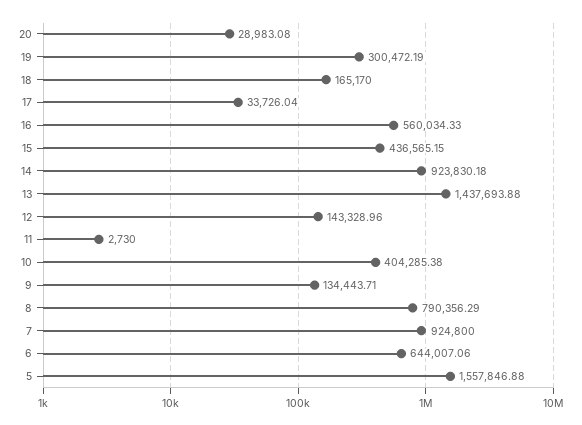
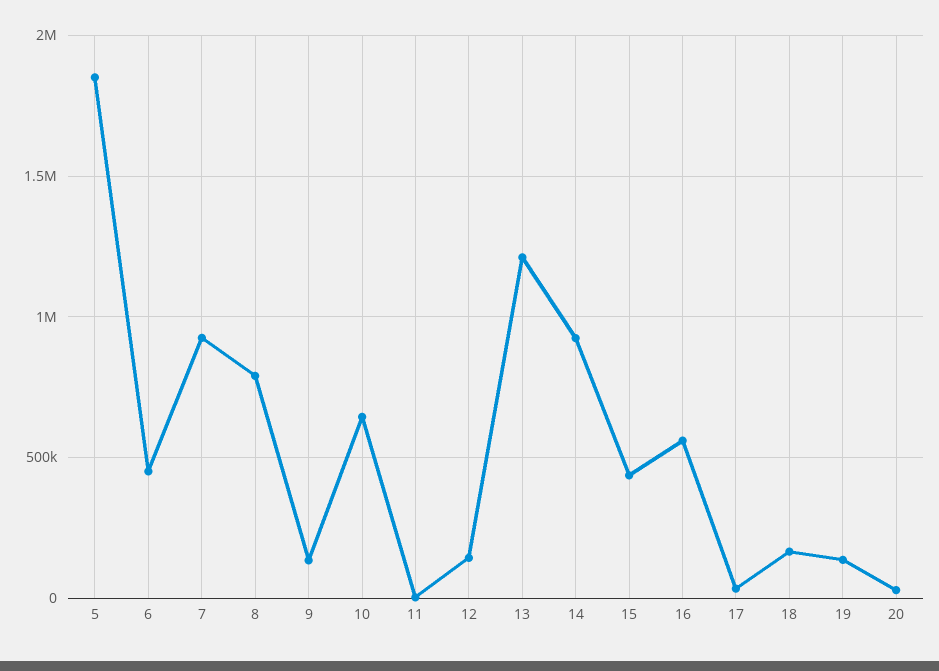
  {
    "20": 28983.08,
-   "19": 300472.19,
+   "19": 150000,
    "18": 165170,
    "17": 33726.04,
    "16": 560034.33,
    "15": 436565.15,
    "14": 923830.18,
-   "13": 1437693.88,
+   "13": 1200000,
    "12": 143328.96,
    "11": 2730,
-   "10": 404285.38,
+   "10": 650000,
    "9": 134443.71,
    "8": 790356.29,
    "7": 924800,
-   "6": 644007.06,
+   "6": 450000,
-   "5": 1557846.88
+   "5": 1850000
  }

